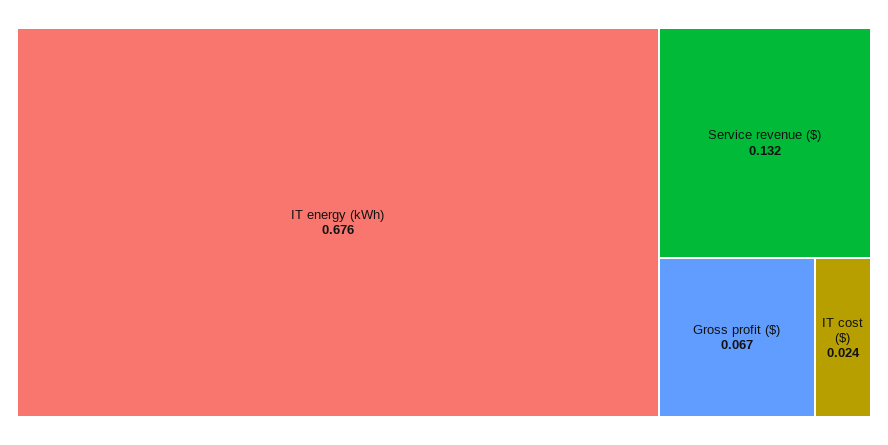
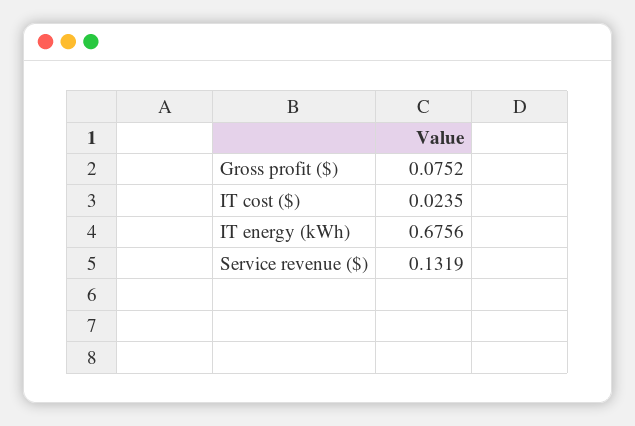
  {
    "IT energy (kWh)": 0.6756,
    "Service revenue ($)": 0.1319,
-   "Gross profit ($)": 0.067,
+   "Gross profit ($)": 0.0752,
    "IT cost ($)": 0.0235
  }

